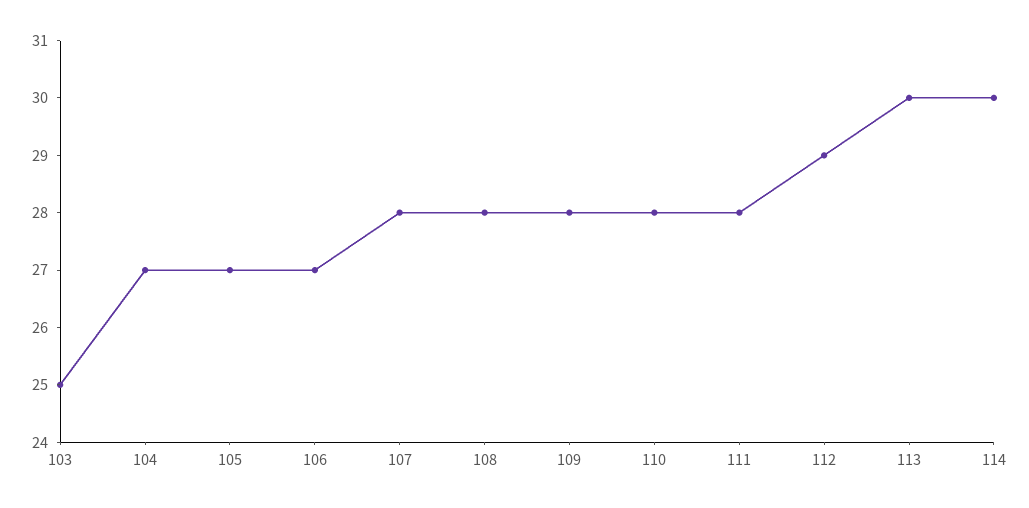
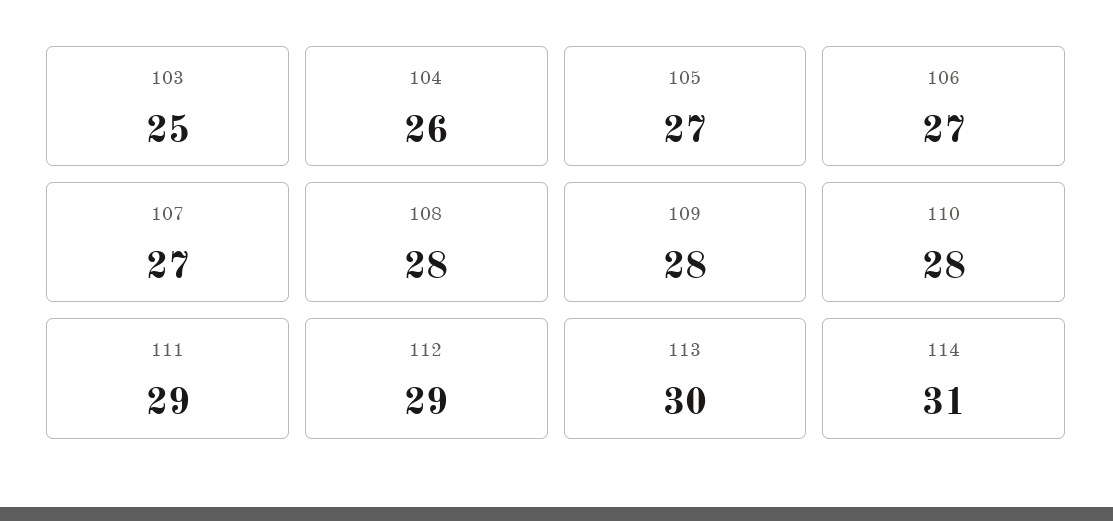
  {
    "103": 25,
-   "104": 27,
+   "104": 26,
    "105": 27,
    "106": 27,
-   "107": 28,
+   "107": 27,
    "108": 28,
    "109": 28,
    "110": 28,
-   "111": 28,
+   "111": 29,
    "112": 29,
    "113": 30,
-   "114": 30
+   "114": 31
  }

